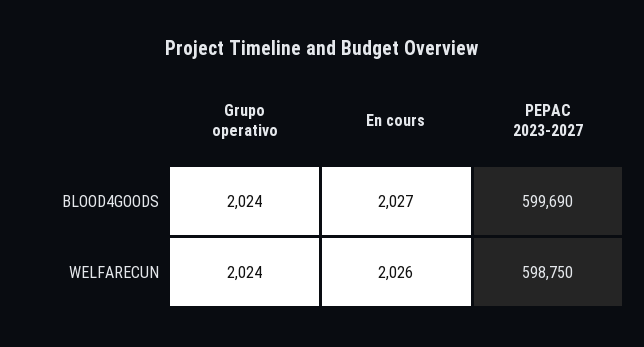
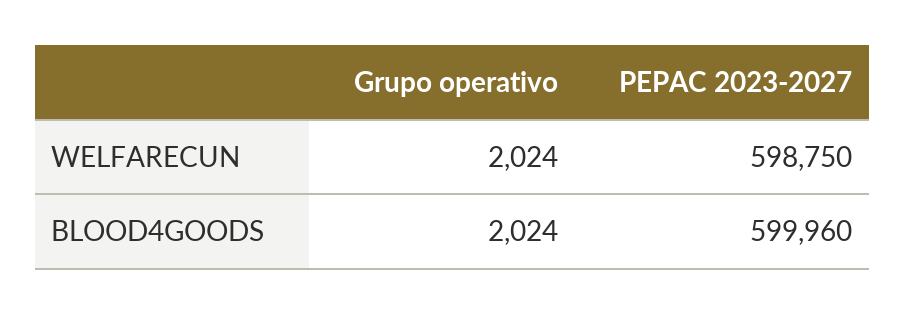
  {
    "Grupo operativo": {
      "BLOOD4GOODS": 2024,
      "WELFARECUN": 2024
    },
-   "En cours": {
-     "BLOOD4GOODS": 2027,
-     "WELFARECUN": 2026
-   },
    "PEPAC 2023-2027": {
-     "BLOOD4GOODS": 599690,
+     "BLOOD4GOODS": 599960,
      "WELFARECUN": 598750
    }
  }

